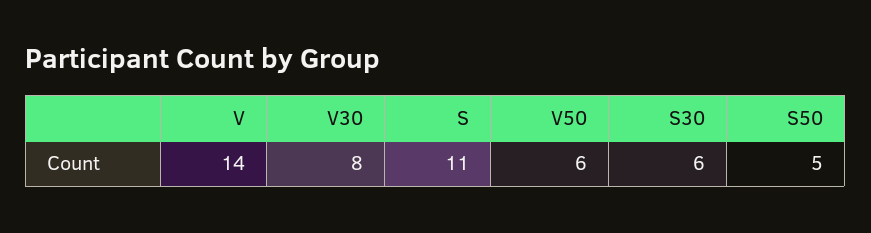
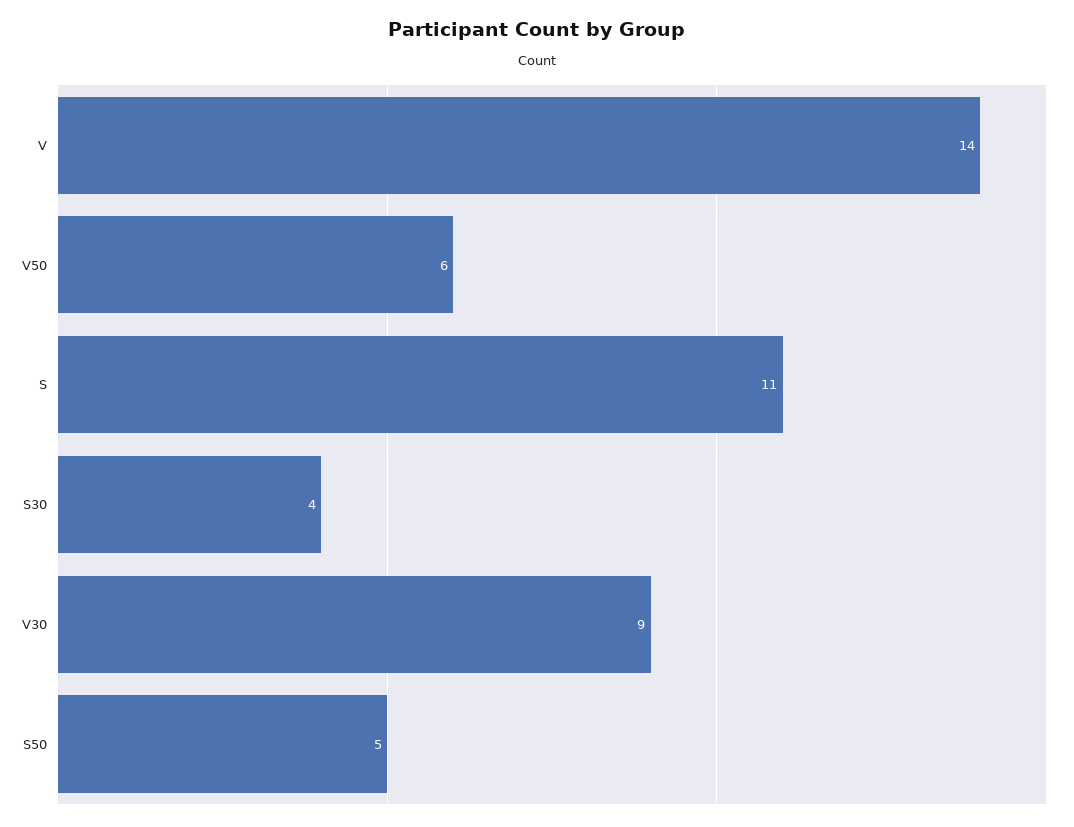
  {
    "V": 14,
-   "V30": 8,
+   "V30": 9,
    "S": 11,
    "V50": 6,
-   "S30": 6,
+   "S30": 4,
    "S50": 5
  }

